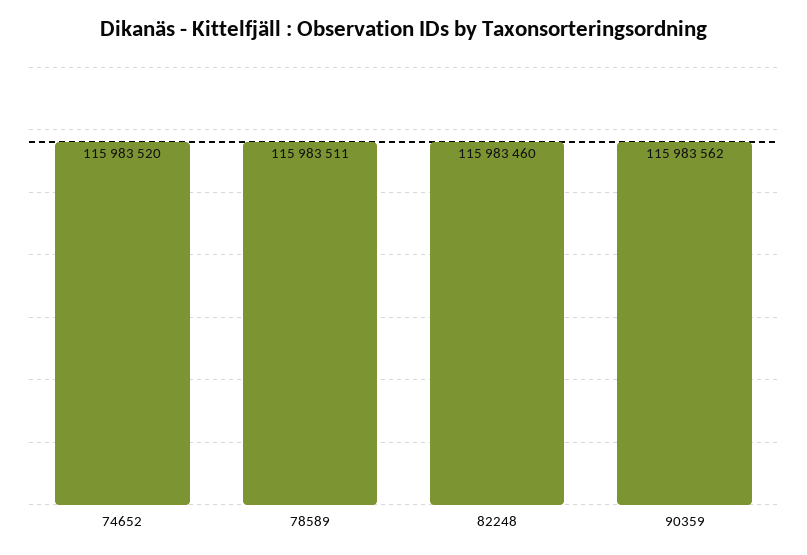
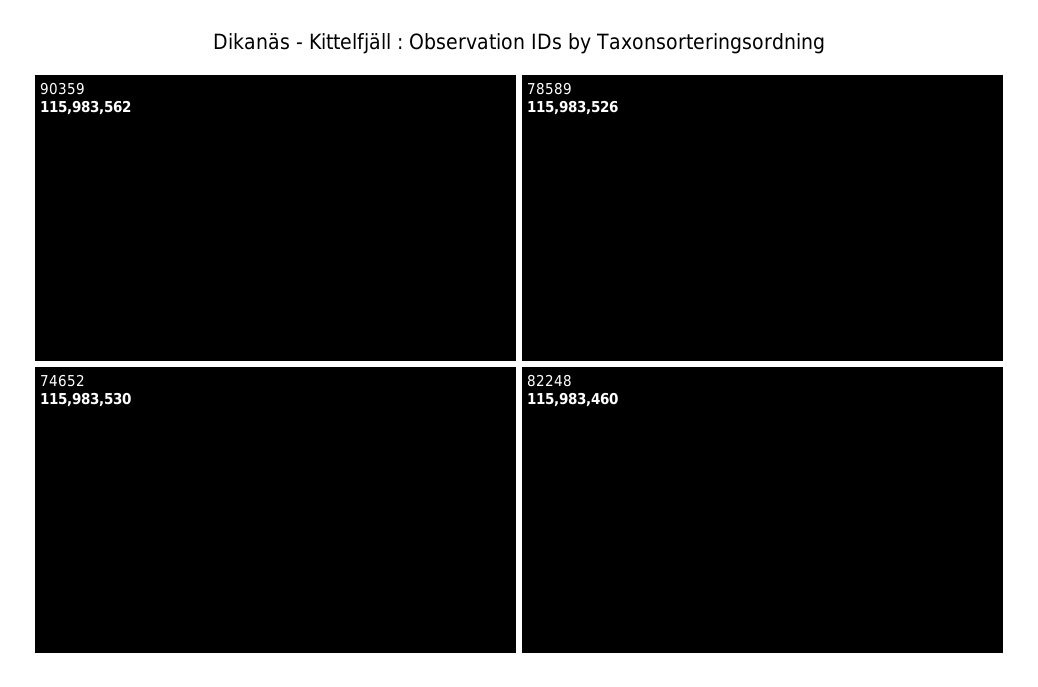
  {
-   "74652": 115983520,
+   "74652": 115983530,
-   "78589": 115983511,
+   "78589": 115983526,
    "82248": 115983460,
    "90359": 115983562
  }

